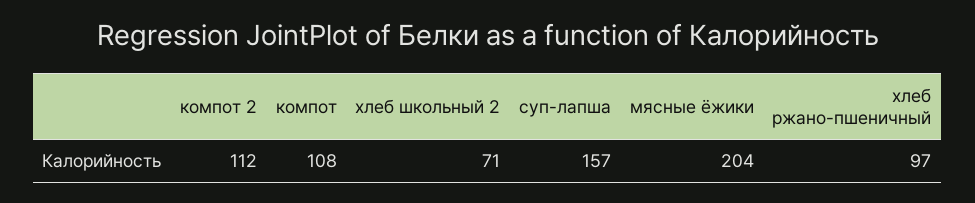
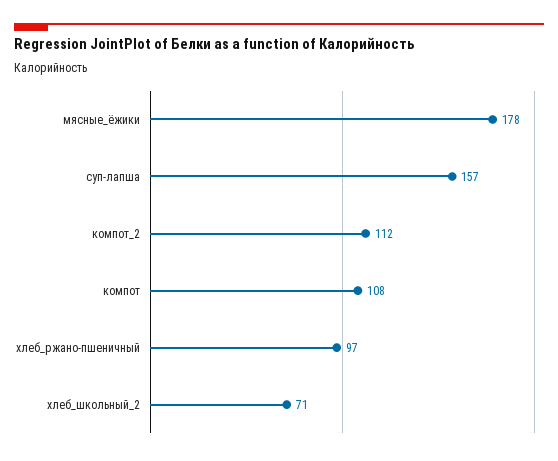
  {
    "компот 2": 112,
    "компот": 108,
    "хлеб школьный 2": 71,
    "суп-лапша": 157,
-   "мясные ёжики": 204,
+   "мясные ёжики": 178,
    "хлеб ржано-пшеничный": 97
  }

